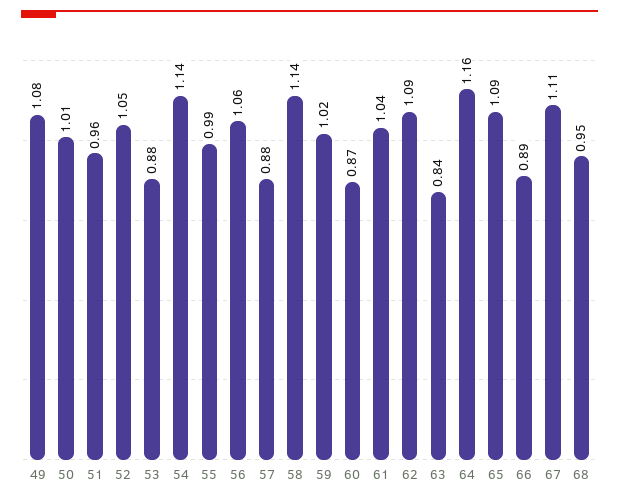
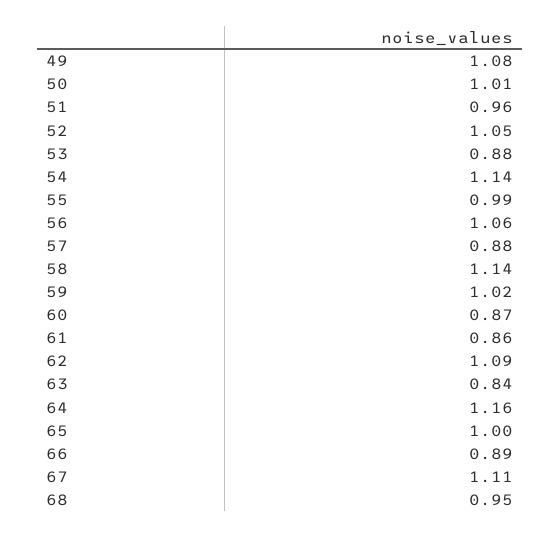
  {
    "49": 1.08,
    "50": 1.01,
    "51": 0.96,
    "52": 1.05,
    "53": 0.88,
    "54": 1.14,
    "55": 0.99,
    "56": 1.06,
    "57": 0.88,
    "58": 1.14,
    "59": 1.02,
    "60": 0.87,
-   "61": 1.04,
+   "61": 0.86,
    "62": 1.09,
    "63": 0.84,
    "64": 1.16,
-   "65": 1.09,
+   "65": 1,
    "66": 0.89,
    "67": 1.11,
    "68": 0.95
  }

